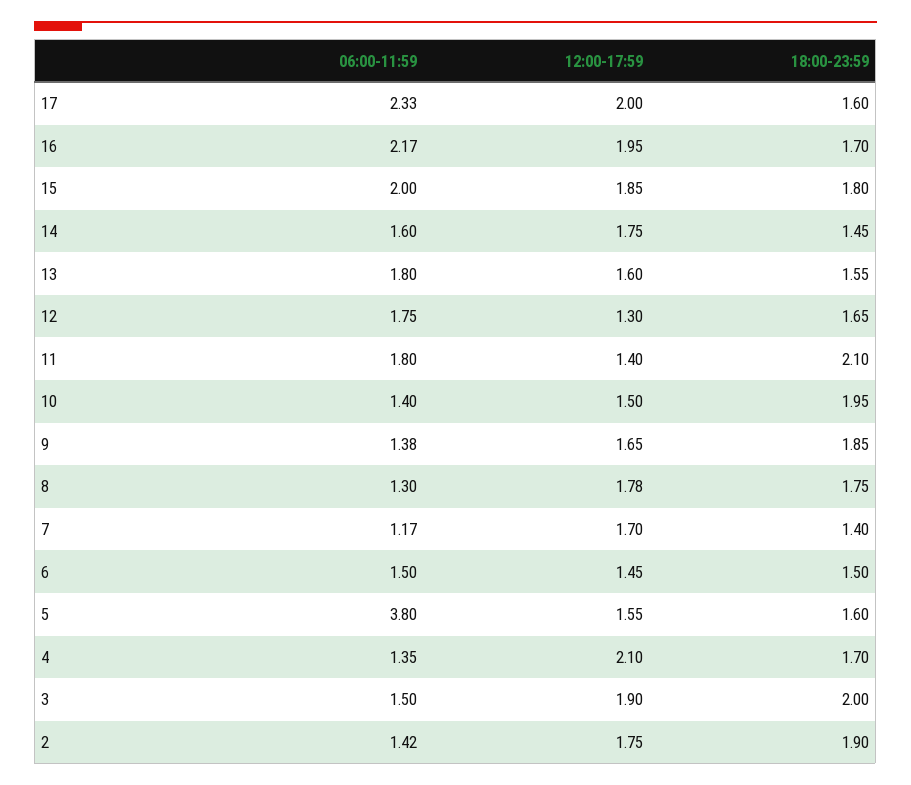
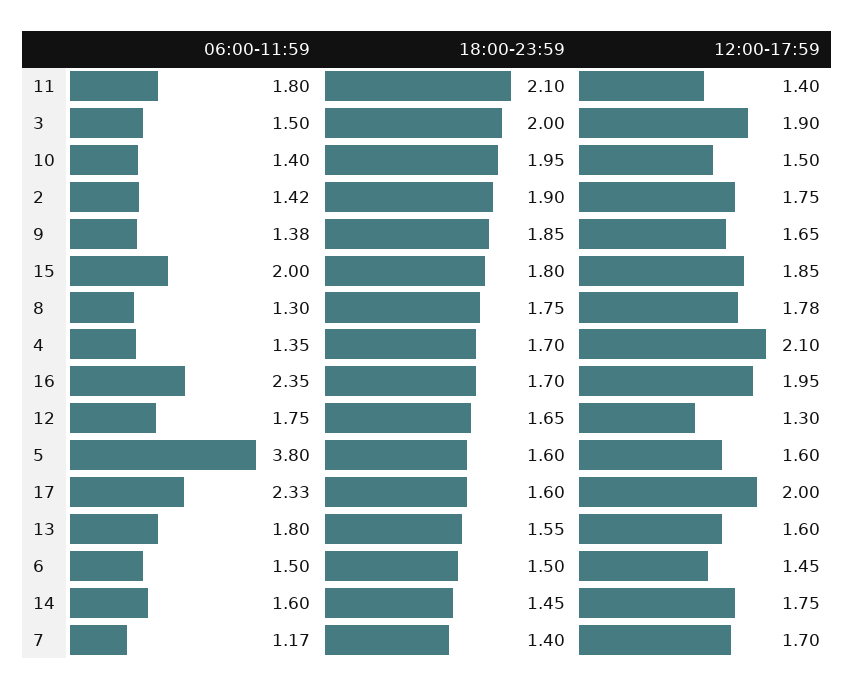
  {
    "06:00-11:59": {
      "17": 2.33,
-     "16": 2.17,
+     "16": 2.35,
      "15": 2,
      "14": 1.6,
      "13": 1.8,
      "12": 1.75,
      "11": 1.8,
      "10": 1.4,
      "9": 1.38,
      "8": 1.3,
      "7": 1.17,
      "6": 1.5,
      "5": 3.8,
      "4": 1.35,
      "3": 1.5,
      "2": 1.42
    },
    "12:00-17:59": {
      "17": 2,
      "16": 1.95,
      "15": 1.85,
      "14": 1.75,
      "13": 1.6,
      "12": 1.3,
      "11": 1.4,
      "10": 1.5,
      "9": 1.65,
      "8": 1.78,
      "7": 1.7,
      "6": 1.45,
-     "5": 1.55,
+     "5": 1.6,
      "4": 2.1,
      "3": 1.9,
      "2": 1.75
    },
    "18:00-23:59": {
      "17": 1.6,
      "16": 1.7,
      "15": 1.8,
      "14": 1.45,
      "13": 1.55,
      "12": 1.65,
      "11": 2.1,
      "10": 1.95,
      "9": 1.85,
      "8": 1.75,
      "7": 1.4,
      "6": 1.5,
      "5": 1.6,
      "4": 1.7,
      "3": 2,
      "2": 1.9
    }
  }

